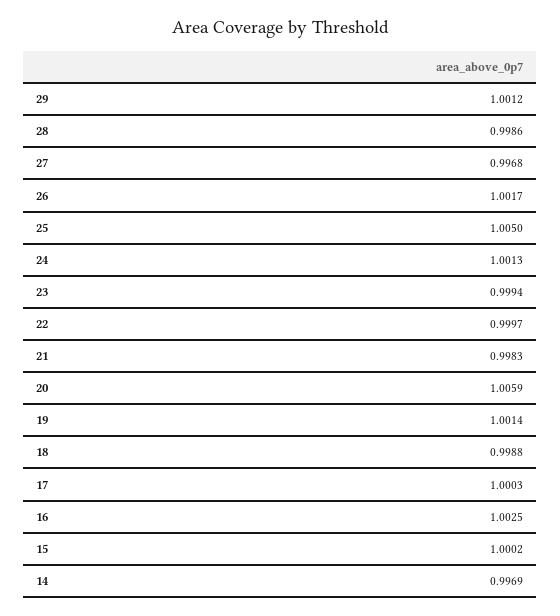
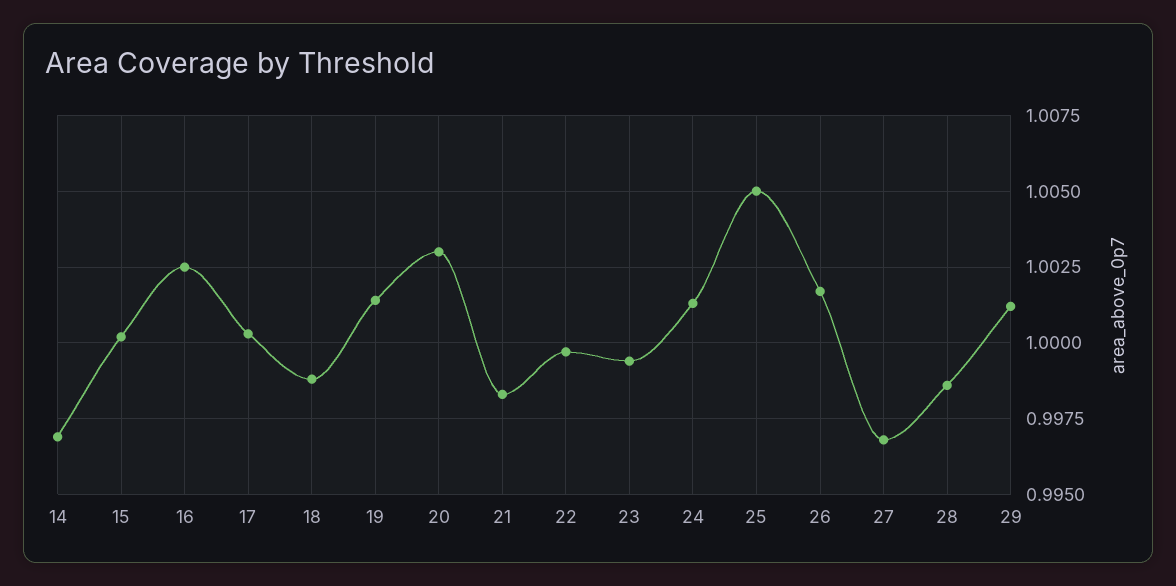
  {
    "29": 1.0012,
    "28": 0.9986,
    "27": 0.9968,
    "26": 1.0017,
    "25": 1.005,
    "24": 1.0013,
    "23": 0.9994,
    "22": 0.9997,
    "21": 0.9983,
-   "20": 1.0059,
+   "20": 1.003,
    "19": 1.0014,
    "18": 0.9988,
    "17": 1.0003,
    "16": 1.0025,
    "15": 1.0002,
    "14": 0.9969
  }

